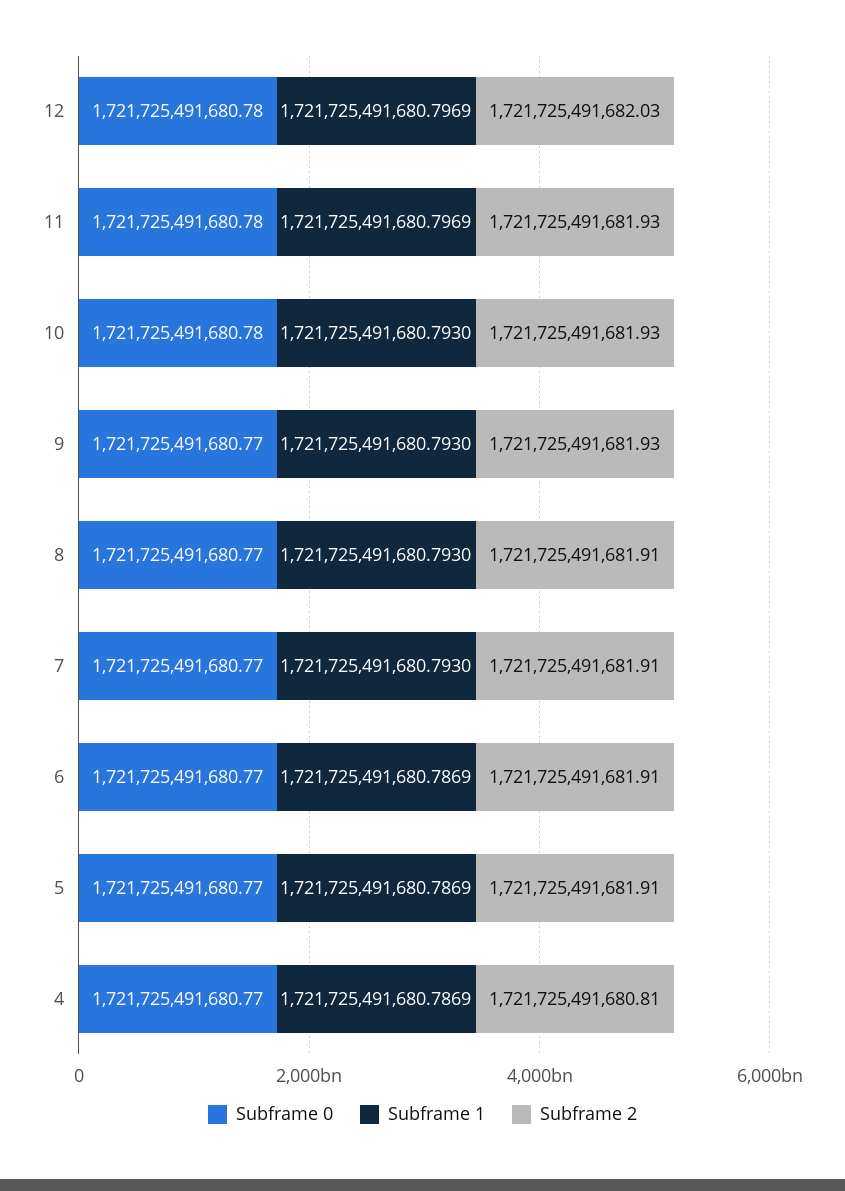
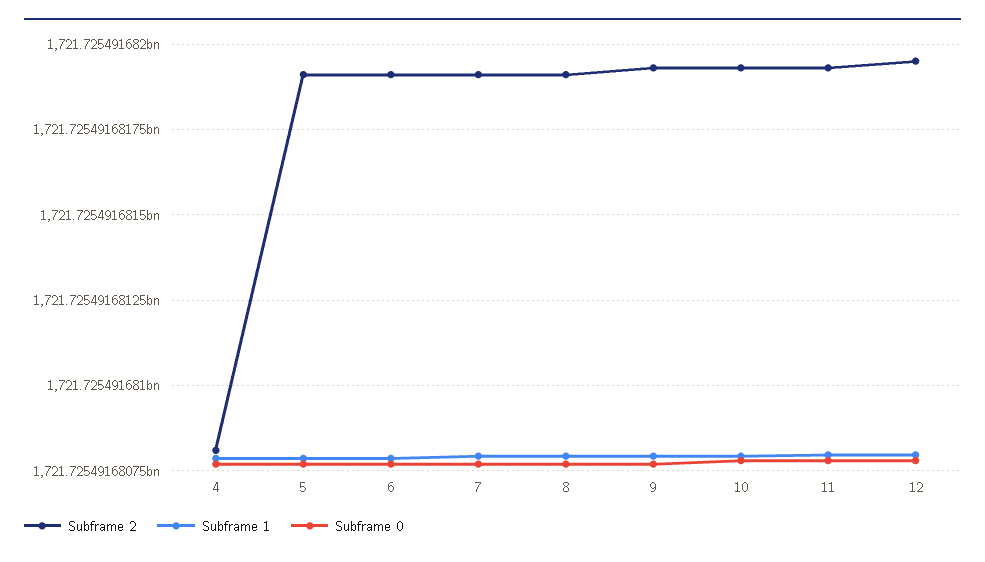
  {
    "Subframe 0": {
      "12": 1721725491680.78,
      "11": 1721725491680.78,
      "10": 1721725491680.78,
      "9": 1721725491680.77,
      "8": 1721725491680.77,
      "7": 1721725491680.77,
      "6": 1721725491680.77,
      "5": 1721725491680.77,
      "4": 1721725491680.77
    },
    "Subframe 1": {
      "12": 1721725491680.7969,
      "11": 1721725491680.7969,
      "10": 1721725491680.793,
      "9": 1721725491680.793,
      "8": 1721725491680.793,
      "7": 1721725491680.793,
      "6": 1721725491680.7869,
      "5": 1721725491680.7869,
      "4": 1721725491680.7869
    },
    "Subframe 2": {
-     "12": 1721725491682.03,
+     "12": 1721725491681.95,
      "11": 1721725491681.93,
      "10": 1721725491681.93,
      "9": 1721725491681.93,
      "8": 1721725491681.91,
      "7": 1721725491681.91,
      "6": 1721725491681.91,
      "5": 1721725491681.91,
      "4": 1721725491680.81
    }
  }

